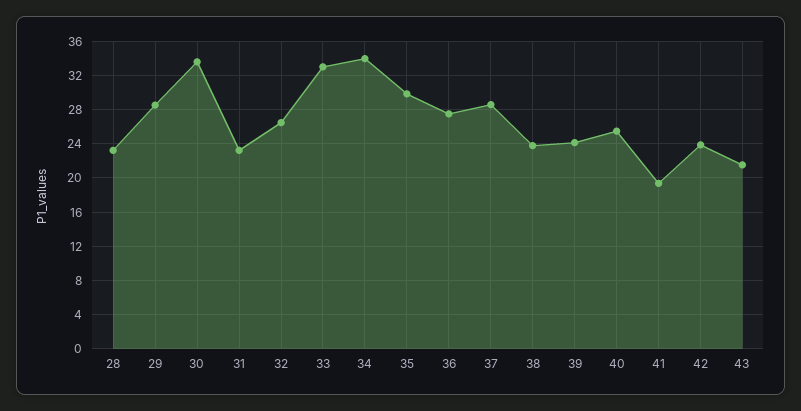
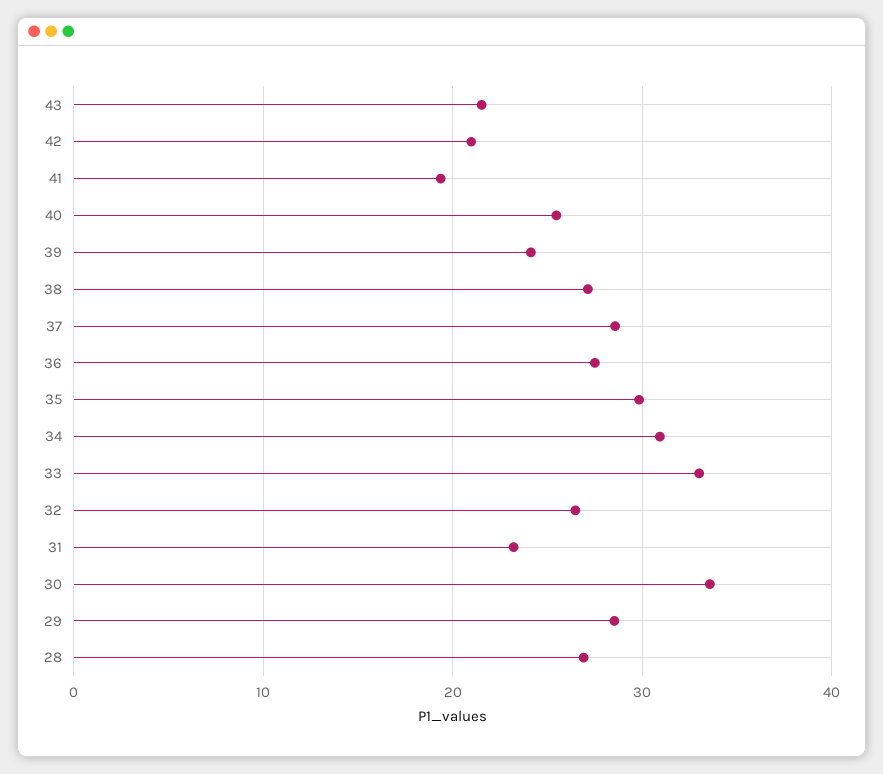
  {
-   "28": 23,
+   "28": 27,
    "29": 29,
    "30": 34,
    "31": 23,
    "32": 26,
    "33": 33,
-   "34": 34,
+   "34": 31,
    "35": 30,
    "36": 28,
    "37": 29,
-   "38": 24,
+   "38": 27,
    "39": 24,
    "40": 25,
    "41": 19,
-   "42": 24,
+   "42": 21,
    "43": 22
  }

